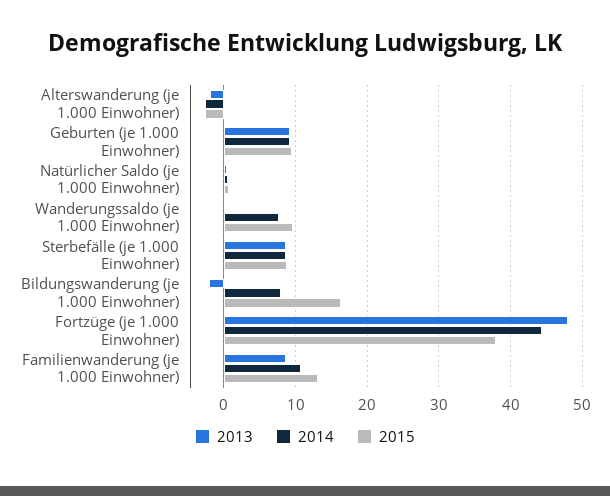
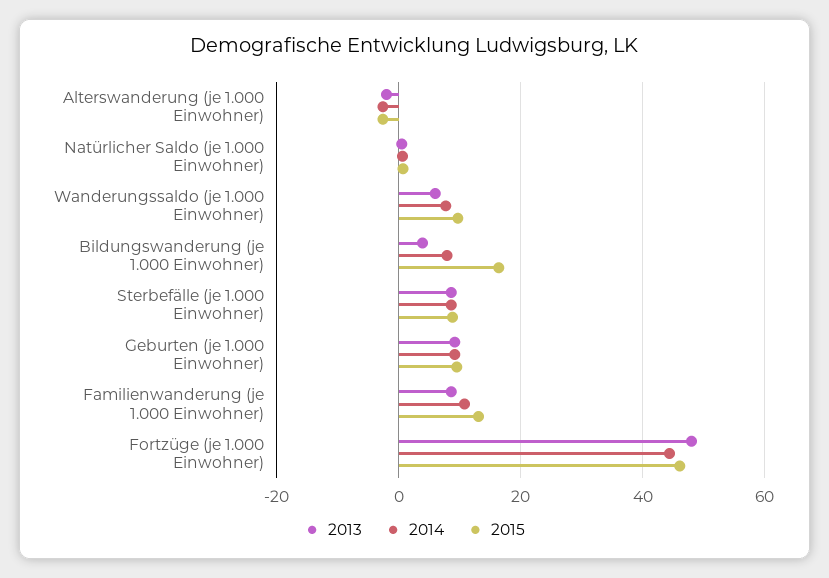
  {
    "2013": {
      "Alterswanderung (je 1.000 Einwohner)": -2,
      "Geburten (je 1.000 Einwohner)": 9,
      "Natürlicher Saldo (je 1.000 Einwohner)": 1,
-     "Wanderungssaldo (je 1.000 Einwohner)": 0,
+     "Wanderungssaldo (je 1.000 Einwohner)": 6,
      "Sterbefälle (je 1.000 Einwohner)": 9,
-     "Bildungswanderung (je 1.000 Einwohner)": -2,
+     "Bildungswanderung (je 1.000 Einwohner)": 4,
      "Fortzüge (je 1.000 Einwohner)": 48,
      "Familienwanderung (je 1.000 Einwohner)": 9
    },
    "2014": {
      "Alterswanderung (je 1.000 Einwohner)": -3,
      "Geburten (je 1.000 Einwohner)": 9,
      "Natürlicher Saldo (je 1.000 Einwohner)": 1,
      "Wanderungssaldo (je 1.000 Einwohner)": 8,
      "Sterbefälle (je 1.000 Einwohner)": 9,
      "Bildungswanderung (je 1.000 Einwohner)": 8,
      "Fortzüge (je 1.000 Einwohner)": 44,
      "Familienwanderung (je 1.000 Einwohner)": 11
    },
    "2015": {
      "Alterswanderung (je 1.000 Einwohner)": -3,
      "Geburten (je 1.000 Einwohner)": 10,
      "Natürlicher Saldo (je 1.000 Einwohner)": 1,
      "Wanderungssaldo (je 1.000 Einwohner)": 10,
      "Sterbefälle (je 1.000 Einwohner)": 9,
      "Bildungswanderung (je 1.000 Einwohner)": 16,
-     "Fortzüge (je 1.000 Einwohner)": 38,
+     "Fortzüge (je 1.000 Einwohner)": 46,
      "Familienwanderung (je 1.000 Einwohner)": 13
    }
  }

